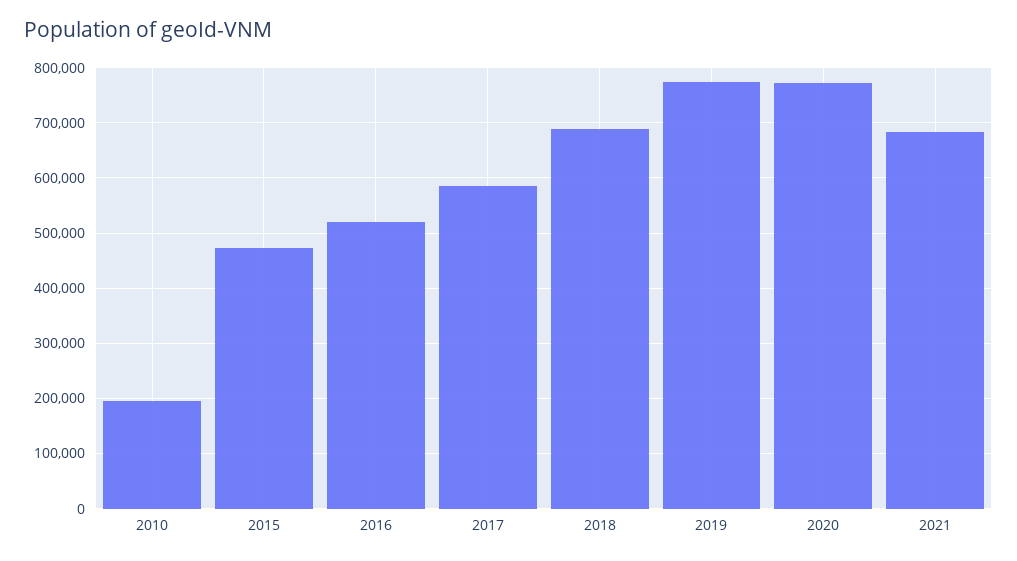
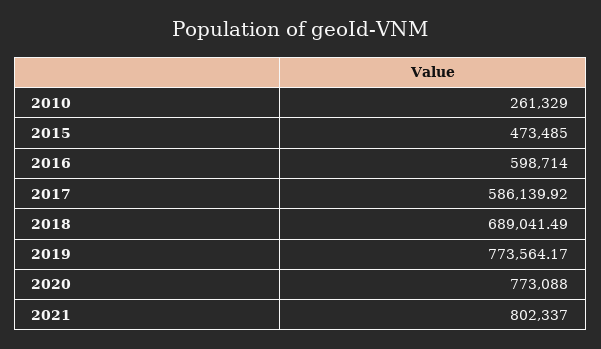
  {
-   "2010": 200000,
+   "2010": 261329,
    "2015": 473485,
-   "2016": 520000,
+   "2016": 598714,
    "2017": 586139.92,
    "2018": 689041.49,
    "2019": 773564.17,
    "2020": 773088,
-   "2021": 680000
+   "2021": 802337
  }

